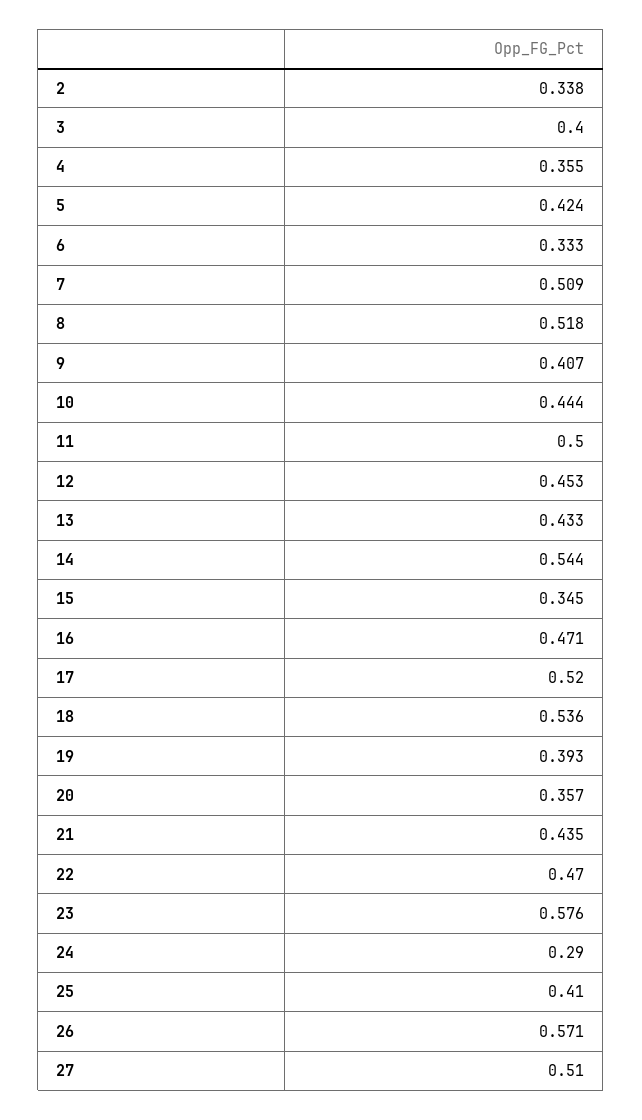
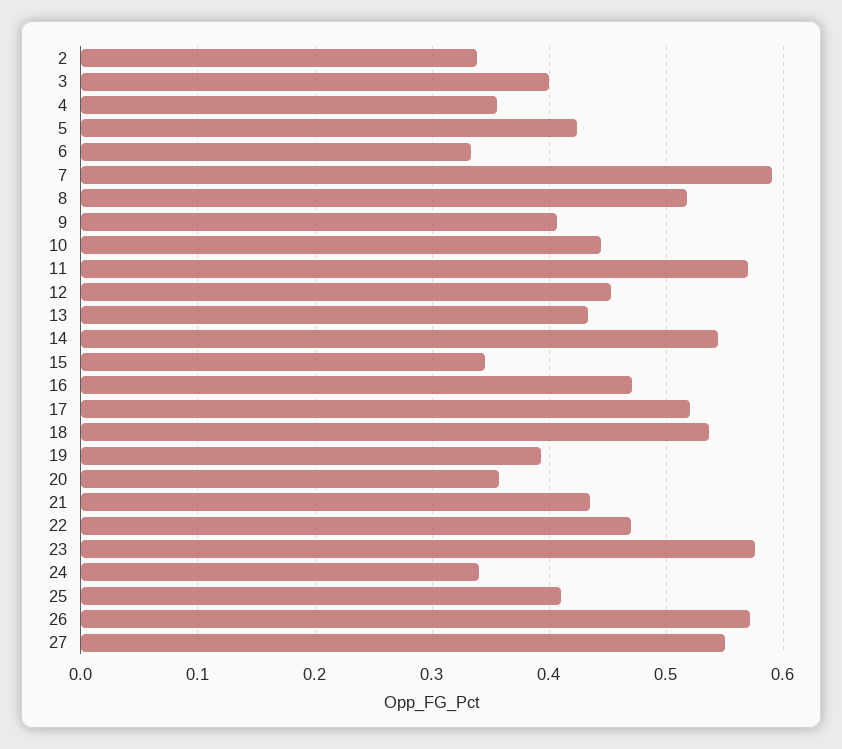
  {
    "2": 0.338,
    "3": 0.4,
    "4": 0.355,
    "5": 0.424,
    "6": 0.333,
-   "7": 0.509,
+   "7": 0.59,
    "8": 0.518,
    "9": 0.407,
    "10": 0.444,
-   "11": 0.5,
+   "11": 0.57,
    "12": 0.453,
    "13": 0.433,
    "14": 0.544,
    "15": 0.345,
    "16": 0.471,
    "17": 0.52,
    "18": 0.536,
    "19": 0.393,
    "20": 0.357,
    "21": 0.435,
    "22": 0.47,
    "23": 0.576,
-   "24": 0.29,
+   "24": 0.34,
    "25": 0.41,
    "26": 0.571,
-   "27": 0.51
+   "27": 0.55
  }

